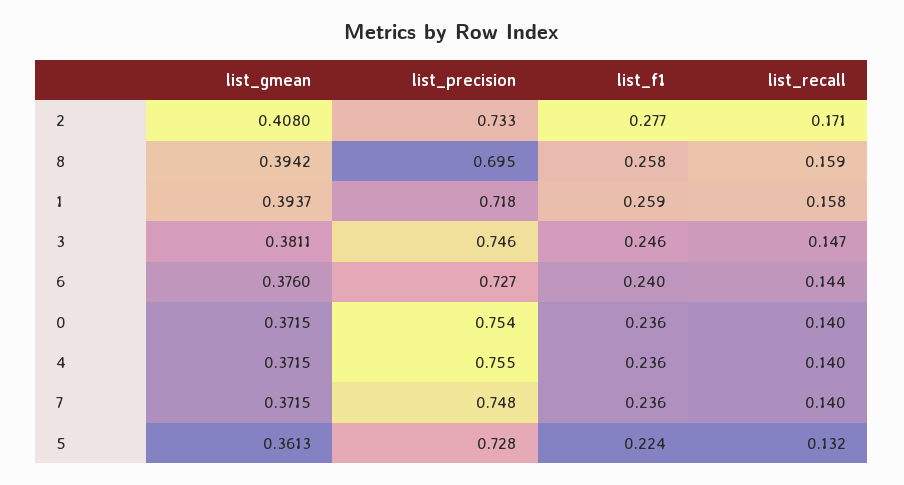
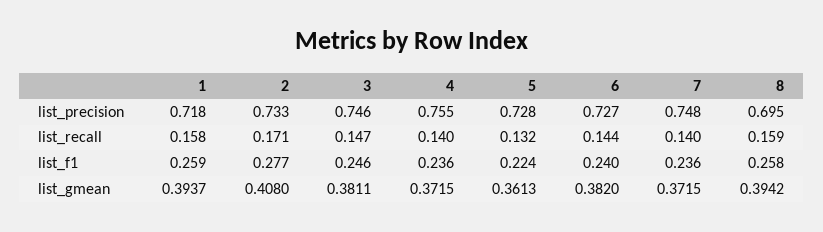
  {
    "list_gmean": {
      "2": 0.408,
      "8": 0.3942,
      "1": 0.3937,
      "3": 0.3811,
-     "6": 0.376,
+     "6": 0.382,
-     "0": 0.3715,
      "4": 0.3715,
      "7": 0.3715,
      "5": 0.3613
    },
    "list_precision": {
      "2": 0.733,
      "8": 0.695,
      "1": 0.718,
      "3": 0.746,
      "6": 0.727,
-     "0": 0.754,
      "4": 0.755,
      "7": 0.748,
      "5": 0.728
    },
    "list_f1": {
      "2": 0.277,
      "8": 0.258,
      "1": 0.259,
      "3": 0.246,
      "6": 0.24,
-     "0": 0.236,
      "4": 0.236,
      "7": 0.236,
      "5": 0.224
    },
    "list_recall": {
      "2": 0.171,
      "8": 0.159,
      "1": 0.158,
      "3": 0.147,
      "6": 0.144,
-     "0": 0.14,
      "4": 0.14,
      "7": 0.14,
      "5": 0.132
    }
  }

